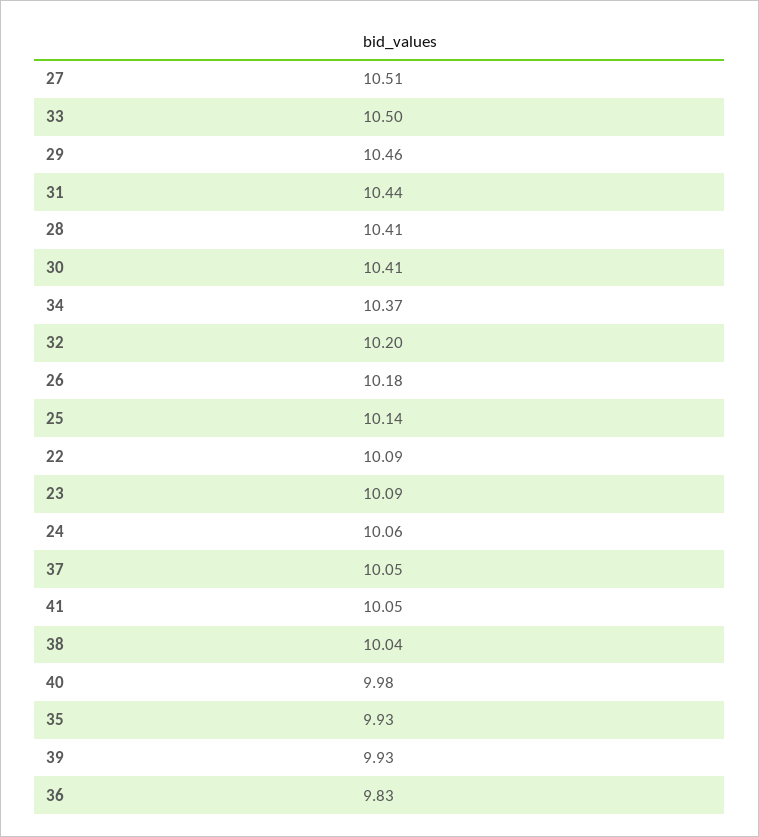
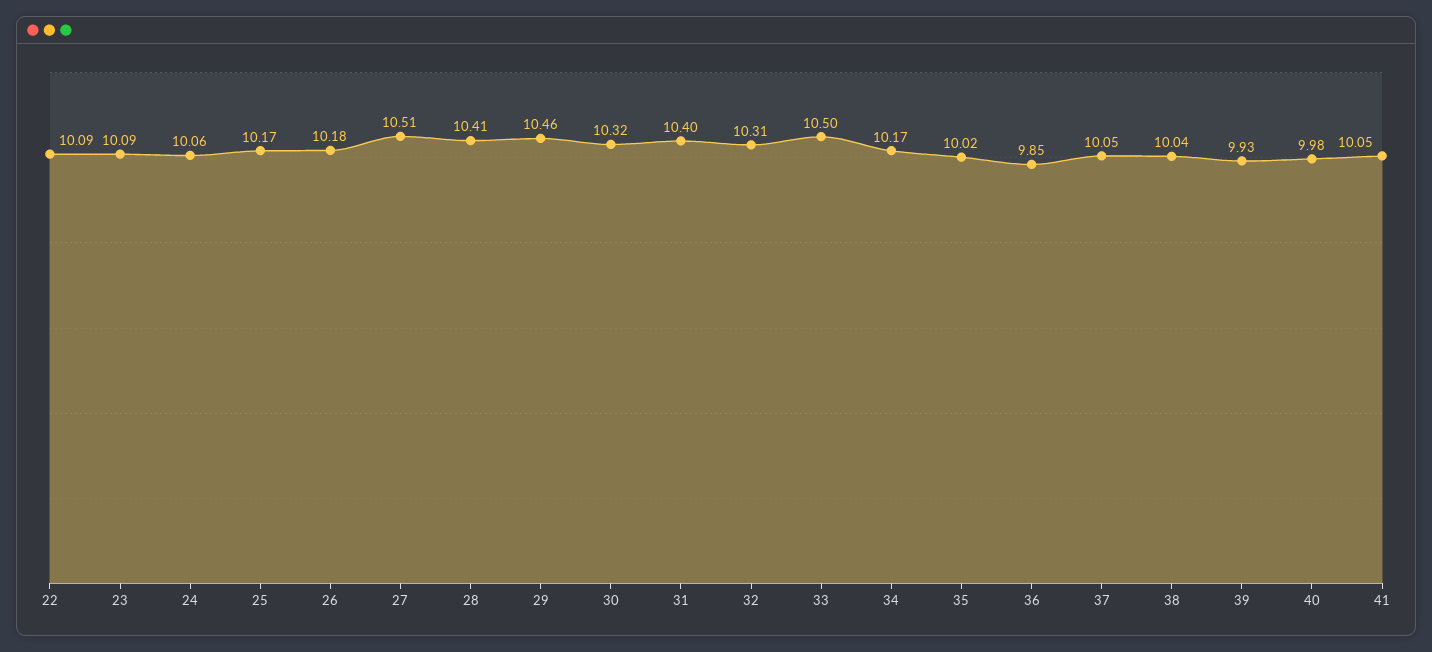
  {
    "27": 10.51,
    "33": 10.5,
    "29": 10.46,
-   "31": 10.44,
+   "31": 10.4,
    "28": 10.41,
-   "30": 10.41,
+   "30": 10.32,
-   "34": 10.37,
+   "34": 10.17,
-   "32": 10.2,
+   "32": 10.31,
    "26": 10.18,
-   "25": 10.14,
+   "25": 10.17,
    "22": 10.09,
    "23": 10.09,
    "24": 10.06,
    "37": 10.05,
    "41": 10.05,
    "38": 10.04,
    "40": 9.98,
-   "35": 9.93,
+   "35": 10.02,
    "39": 9.93,
-   "36": 9.83
+   "36": 9.85
  }

